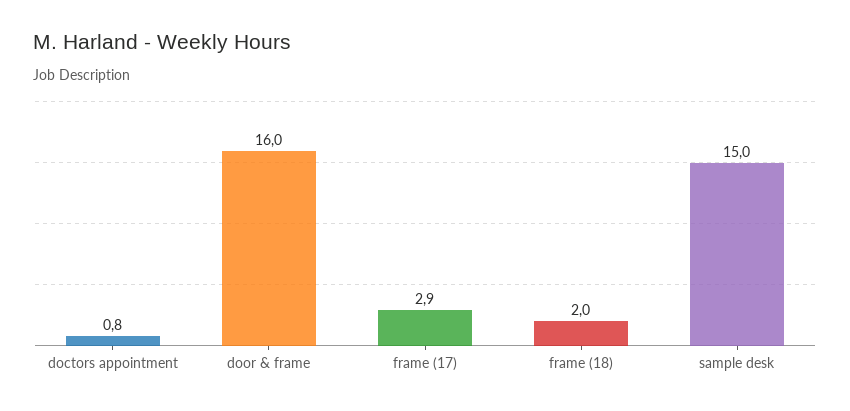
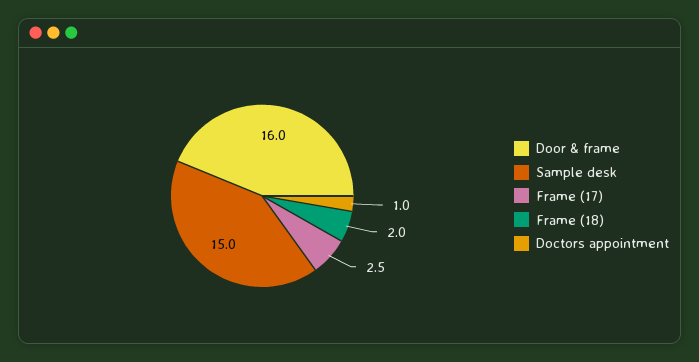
  {
-   "doctors appointment": 0.8,
+   "doctors appointment": 1,
    "door & frame": 16,
-   "frame (17)": 2.9,
+   "frame (17)": 2.5,
    "frame (18)": 2,
    "sample desk": 15
  }

